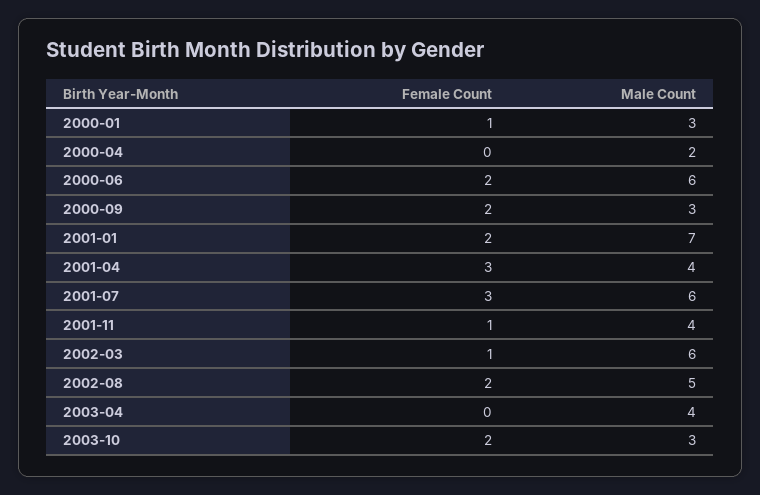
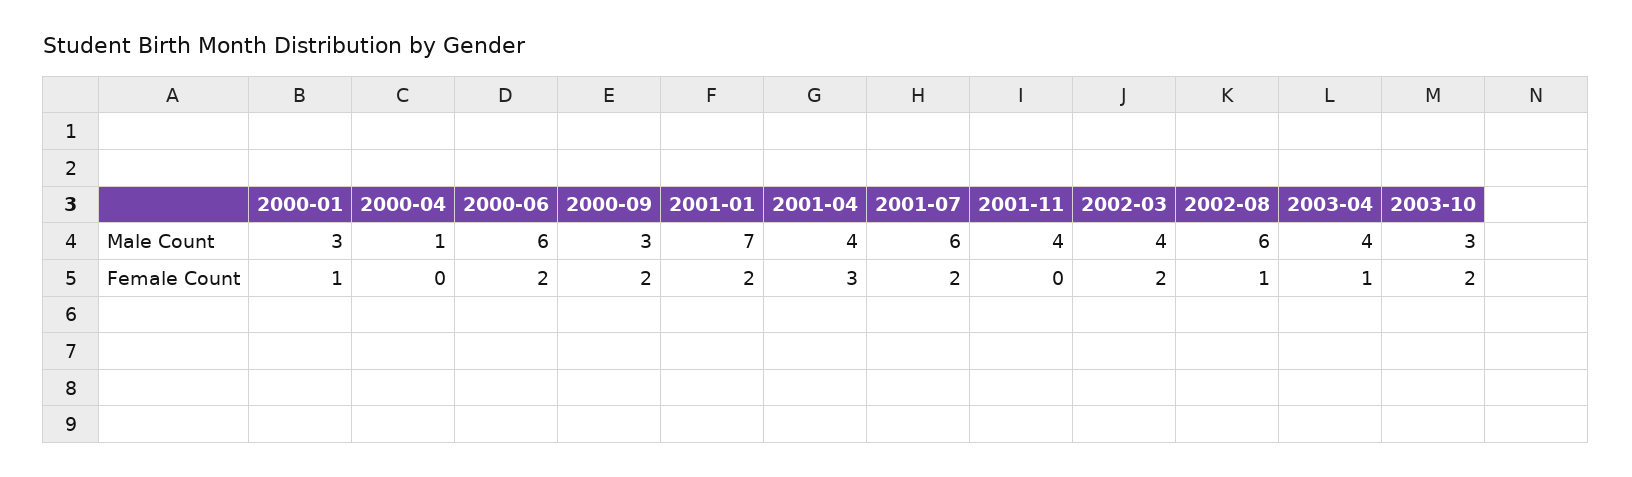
  {
    "Female Count": {
      "2000-01": 1,
      "2000-04": 0,
      "2000-06": 2,
      "2000-09": 2,
      "2001-01": 2,
      "2001-04": 3,
-     "2001-07": 3,
+     "2001-07": 2,
-     "2001-11": 1,
+     "2001-11": 0,
-     "2002-03": 1,
+     "2002-03": 2,
-     "2002-08": 2,
+     "2002-08": 1,
-     "2003-04": 0,
+     "2003-04": 1,
      "2003-10": 2
    },
    "Male Count": {
      "2000-01": 3,
-     "2000-04": 2,
+     "2000-04": 1,
      "2000-06": 6,
      "2000-09": 3,
      "2001-01": 7,
      "2001-04": 4,
      "2001-07": 6,
      "2001-11": 4,
-     "2002-03": 6,
+     "2002-03": 4,
-     "2002-08": 5,
+     "2002-08": 6,
      "2003-04": 4,
      "2003-10": 3
    }
  }

